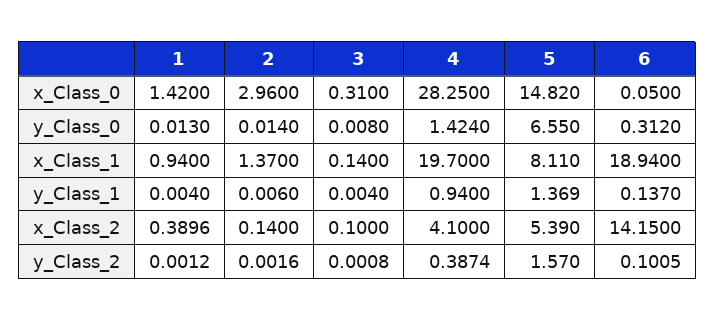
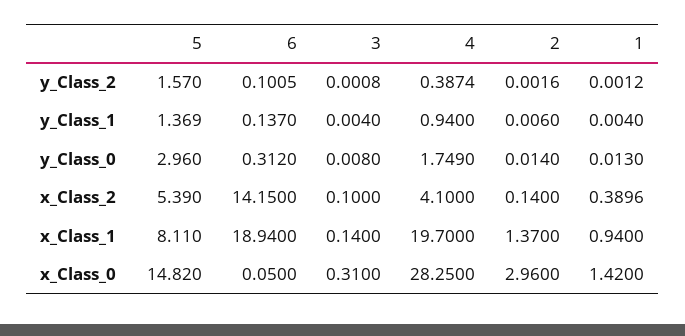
  {
    "1": {
      "x_Class_0": 1.42,
      "y_Class_0": 0.013,
      "x_Class_1": 0.94,
      "y_Class_1": 0.004,
      "x_Class_2": 0.3896,
      "y_Class_2": 0.0012
    },
    "2": {
      "x_Class_0": 2.96,
      "y_Class_0": 0.014,
      "x_Class_1": 1.37,
      "y_Class_1": 0.006,
      "x_Class_2": 0.14,
      "y_Class_2": 0.0016
    },
    "3": {
      "x_Class_0": 0.31,
      "y_Class_0": 0.008,
      "x_Class_1": 0.14,
      "y_Class_1": 0.004,
      "x_Class_2": 0.1,
      "y_Class_2": 0.0008
    },
    "4": {
      "x_Class_0": 28.25,
-     "y_Class_0": 1.424,
+     "y_Class_0": 1.749,
      "x_Class_1": 19.7,
      "y_Class_1": 0.94,
      "x_Class_2": 4.1,
      "y_Class_2": 0.3874
    },
    "5": {
      "x_Class_0": 14.82,
-     "y_Class_0": 6.55,
+     "y_Class_0": 2.96,
      "x_Class_1": 8.11,
      "y_Class_1": 1.369,
      "x_Class_2": 5.39,
      "y_Class_2": 1.57
    },
    "6": {
      "x_Class_0": 0.05,
      "y_Class_0": 0.312,
      "x_Class_1": 18.94,
      "y_Class_1": 0.137,
      "x_Class_2": 14.15,
      "y_Class_2": 0.1005
    }
  }

